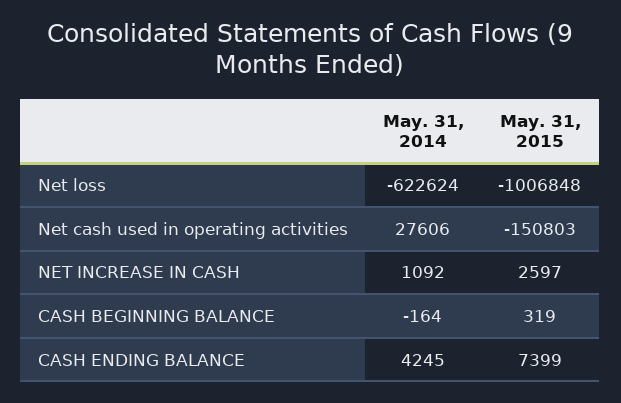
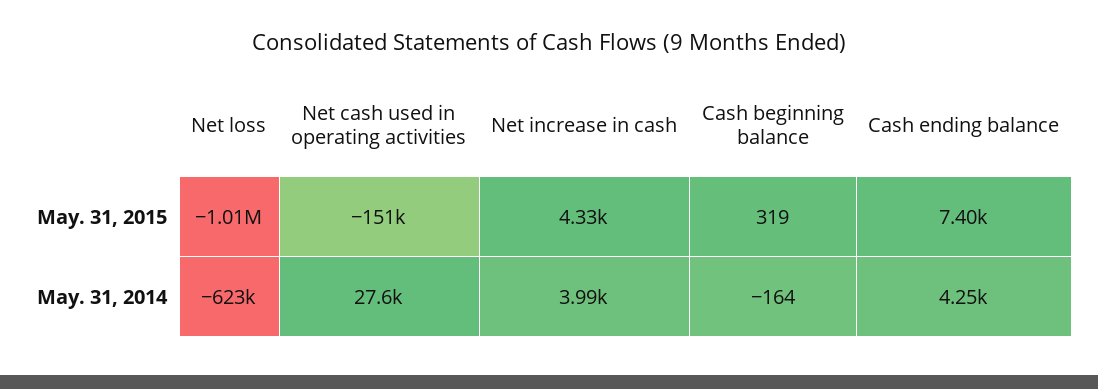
  {
    "May. 31, 2014": {
      "Net loss": -622624,
      "Net cash used in operating activities": 27606,
-     "NET INCREASE IN CASH": 1092,
+     "NET INCREASE IN CASH": 3990,
      "CASH BEGINNING BALANCE": -164,
      "CASH ENDING BALANCE": 4245
    },
    "May. 31, 2015": {
      "Net loss": -1006848,
      "Net cash used in operating activities": -150803,
-     "NET INCREASE IN CASH": 2597,
+     "NET INCREASE IN CASH": 4330,
      "CASH BEGINNING BALANCE": 319,
      "CASH ENDING BALANCE": 7399
    }
  }

